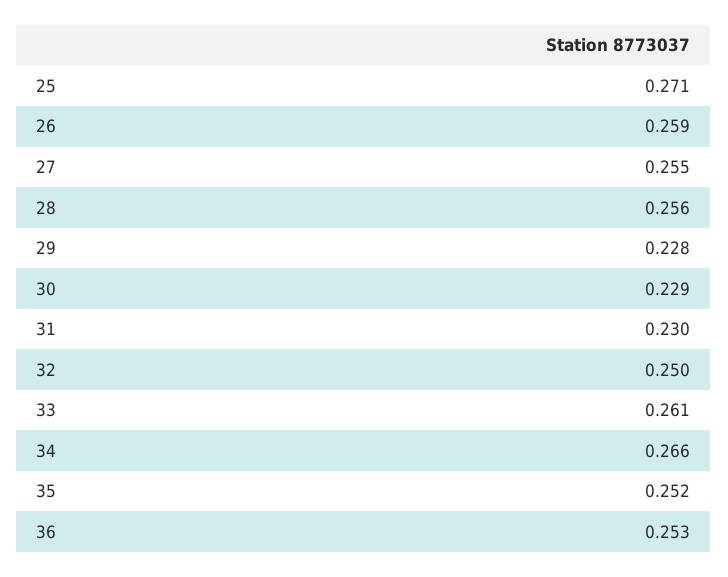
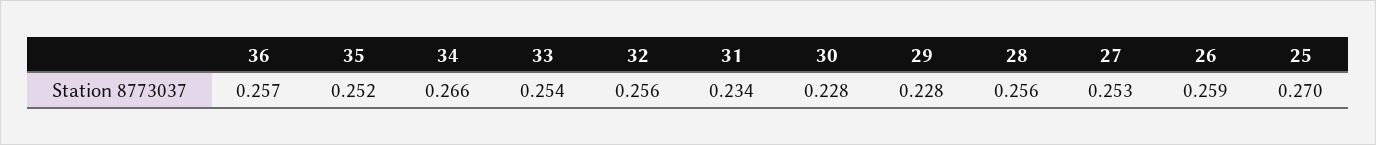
  {
-   "25": 0.271,
+   "25": 0.27,
    "26": 0.259,
-   "27": 0.255,
+   "27": 0.253,
    "28": 0.256,
    "29": 0.228,
-   "30": 0.229,
+   "30": 0.228,
-   "31": 0.23,
+   "31": 0.234,
-   "32": 0.25,
+   "32": 0.256,
-   "33": 0.261,
+   "33": 0.254,
    "34": 0.266,
    "35": 0.252,
-   "36": 0.253
+   "36": 0.257
  }

